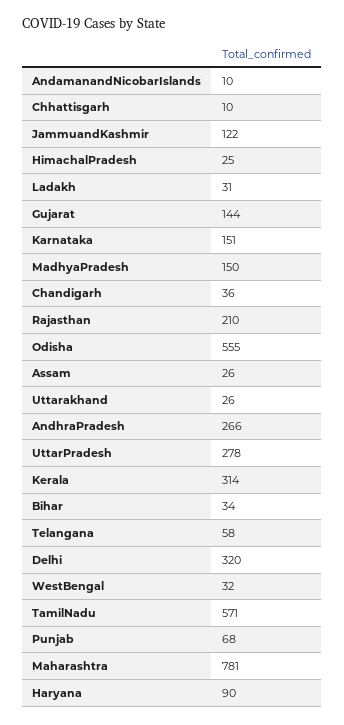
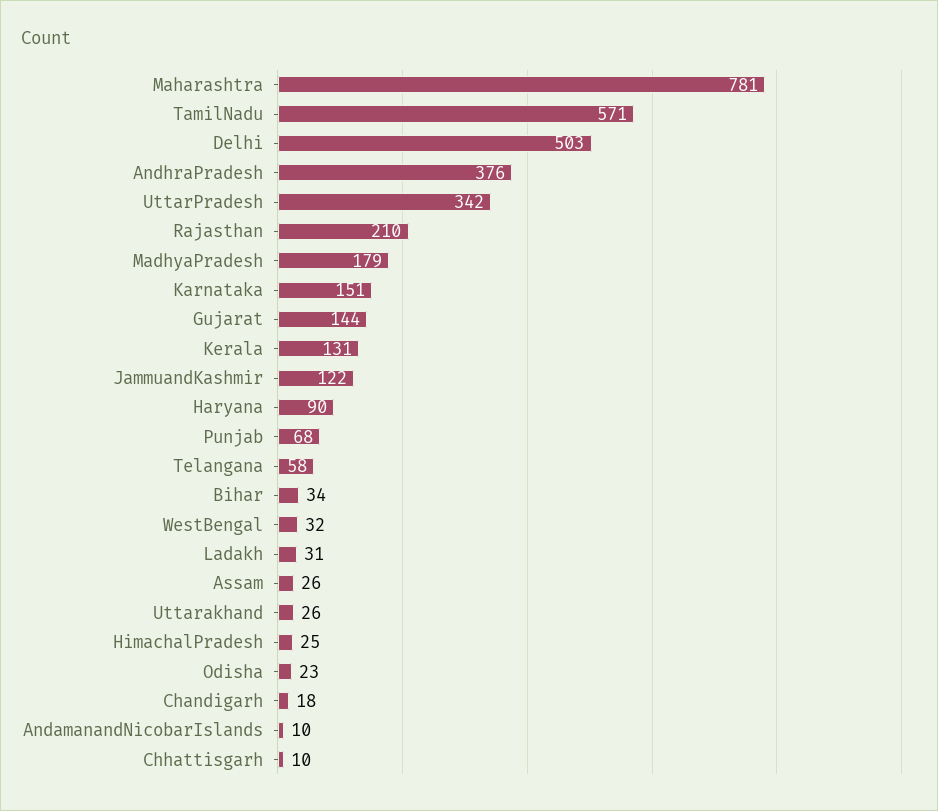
  {
    "AndamanandNicobarIslands": 10,
    "Chhattisgarh": 10,
    "JammuandKashmir": 122,
    "HimachalPradesh": 25,
    "Ladakh": 31,
    "Gujarat": 144,
    "Karnataka": 151,
-   "MadhyaPradesh": 150,
+   "MadhyaPradesh": 179,
-   "Chandigarh": 36,
+   "Chandigarh": 18,
    "Rajasthan": 210,
-   "Odisha": 555,
+   "Odisha": 23,
    "Assam": 26,
    "Uttarakhand": 26,
-   "AndhraPradesh": 266,
+   "AndhraPradesh": 376,
-   "UttarPradesh": 278,
+   "UttarPradesh": 342,
-   "Kerala": 314,
+   "Kerala": 131,
    "Bihar": 34,
    "Telangana": 58,
-   "Delhi": 320,
+   "Delhi": 503,
    "WestBengal": 32,
    "TamilNadu": 571,
    "Punjab": 68,
    "Maharashtra": 781,
    "Haryana": 90
  }

